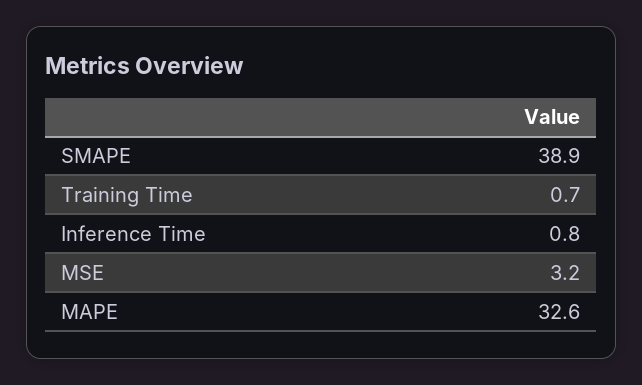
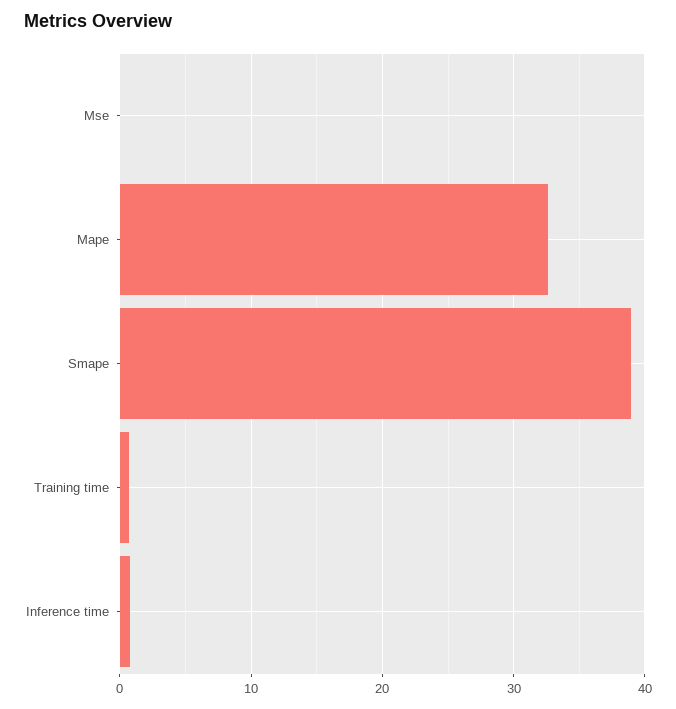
  {
    "SMAPE": 38.9,
    "Training Time": 0.7,
    "Inference Time": 0.8,
-   "MSE": 3.2,
+   "MSE": 0,
    "MAPE": 32.6
  }

